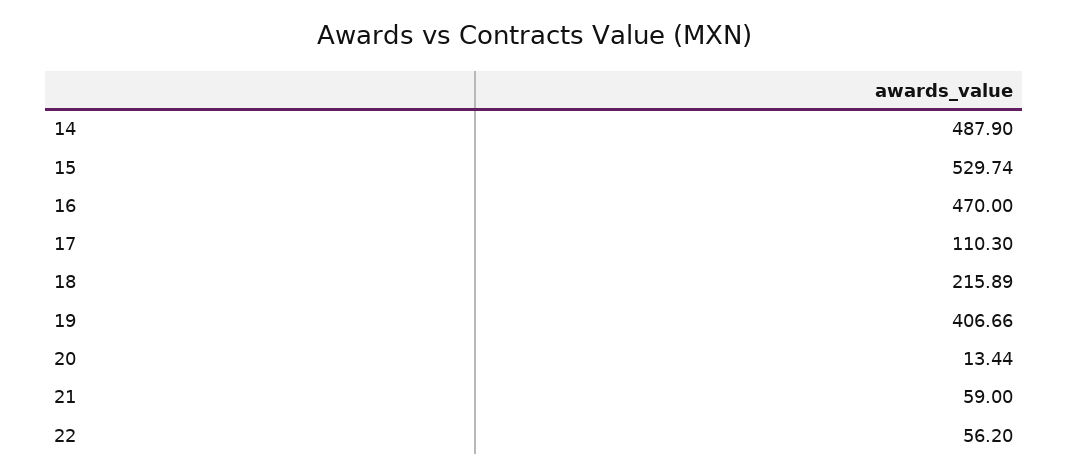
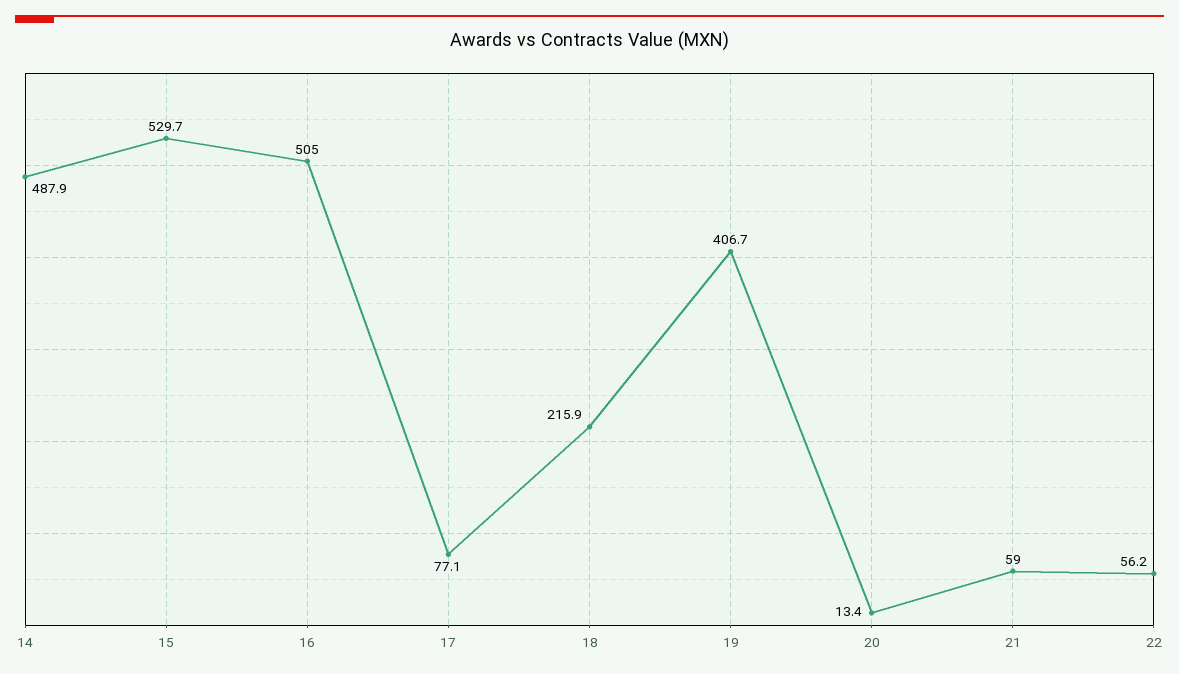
  {
    "14": 487.9,
    "15": 529.74,
-   "16": 470,
+   "16": 505,
-   "17": 110.3,
+   "17": 77.1,
    "18": 215.89,
    "19": 406.66,
    "20": 13.44,
    "21": 59,
    "22": 56.2
  }

